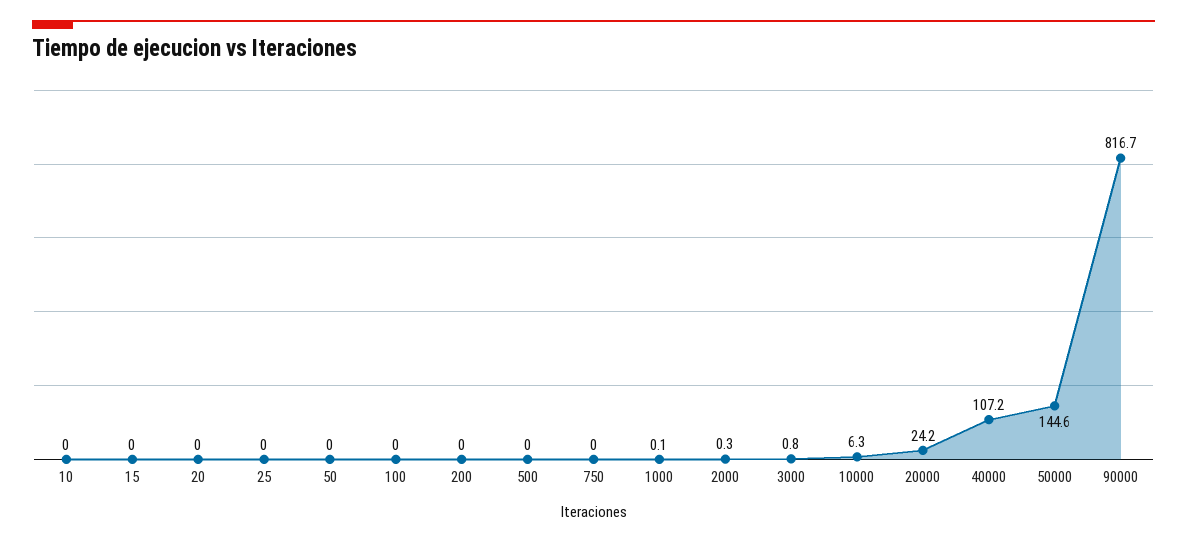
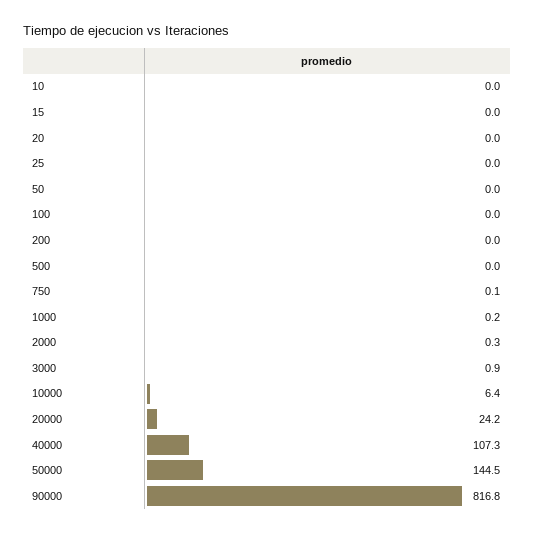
  {
    "10": 0,
    "15": 0,
    "20": 0,
    "25": 0,
    "50": 0,
    "100": 0,
    "200": 0,
    "500": 0,
-   "750": 0,
+   "750": 0.1,
-   "1000": 0.1,
+   "1000": 0.2,
    "2000": 0.3,
-   "3000": 0.8,
+   "3000": 0.9,
-   "10000": 6.3,
+   "10000": 6.4,
    "20000": 24.2,
-   "40000": 107.2,
+   "40000": 107.3,
-   "50000": 144.6,
+   "50000": 144.5,
-   "90000": 816.7
+   "90000": 816.8
  }

